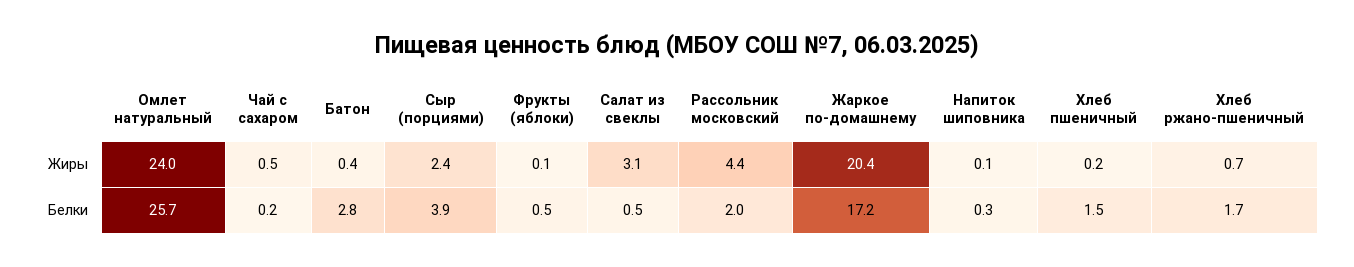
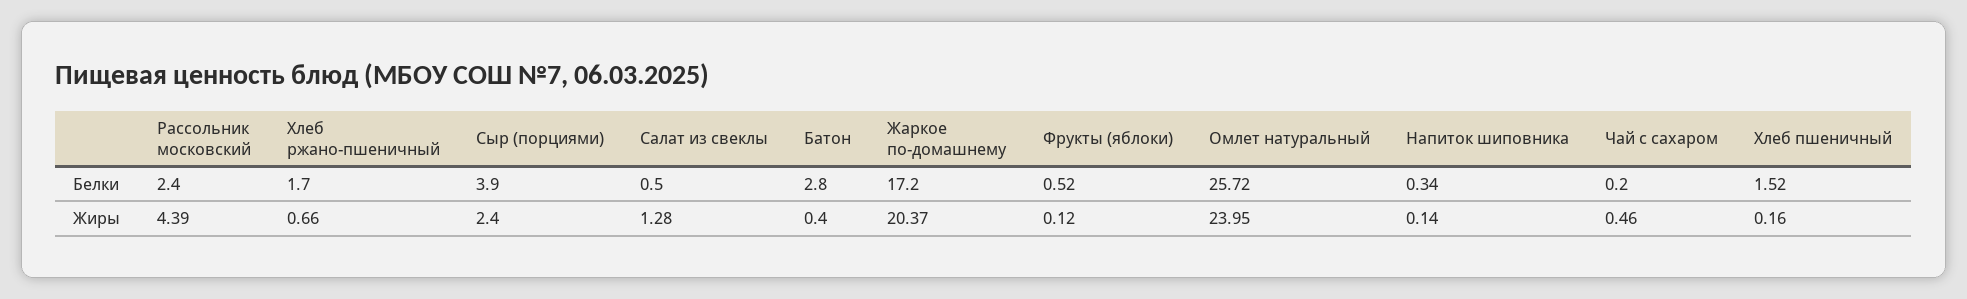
  {
    "Омлет натуральный": {
      "Жиры": 23.95,
      "Белки": 25.72
    },
    "Чай с сахаром": {
      "Жиры": 0.46,
      "Белки": 0.2
    },
    "Батон": {
      "Жиры": 0.4,
      "Белки": 2.8
    },
    "Сыр (порциями)": {
      "Жиры": 2.4,
      "Белки": 3.9
    },
    "Фрукты (яблоки)": {
      "Жиры": 0.12,
      "Белки": 0.52
    },
    "Салат из свеклы": {
-     "Жиры": 3.1,
+     "Жиры": 1.28,
      "Белки": 0.5
    },
    "Рассольник московский": {
      "Жиры": 4.39,
-     "Белки": 2
+     "Белки": 2.4
    },
    "Жаркое по-домашнему": {
      "Жиры": 20.37,
      "Белки": 17.2
    },
    "Напиток шиповника": {
      "Жиры": 0.14,
      "Белки": 0.34
    },
    "Хлеб пшеничный": {
      "Жиры": 0.16,
      "Белки": 1.52
    },
    "Хлеб ржано-пшеничный": {
      "Жиры": 0.66,
      "Белки": 1.7
    }
  }

